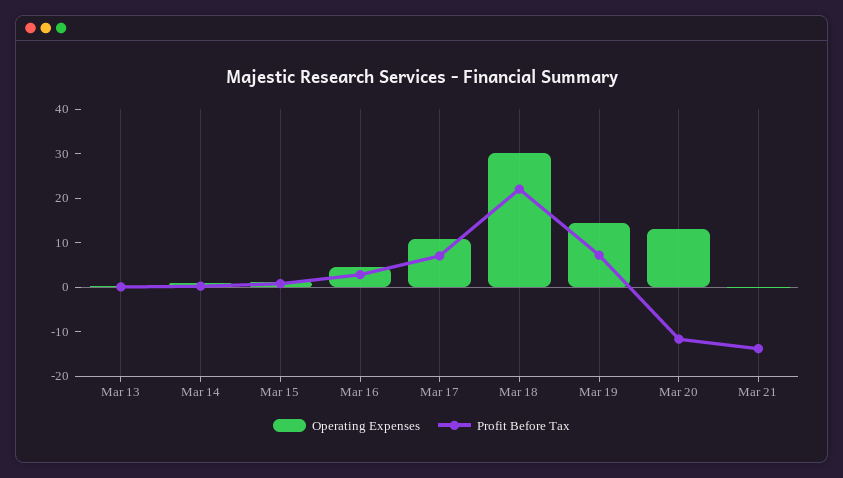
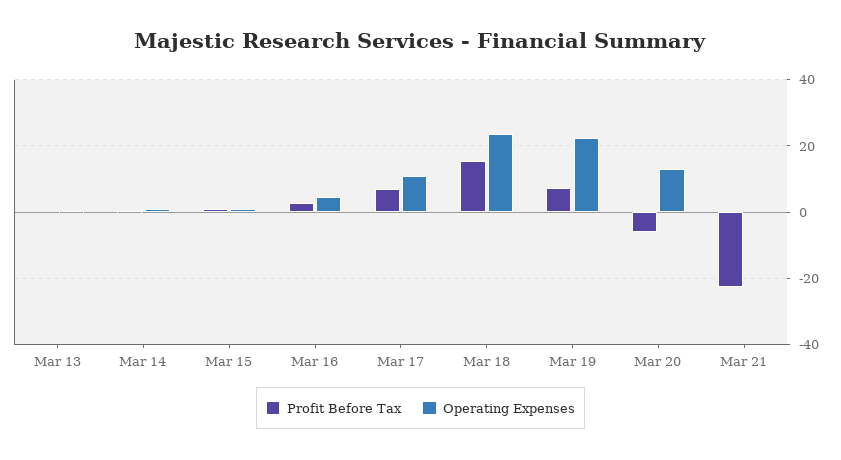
  {
    "Operating Expenses": {
      "Mar 13": 0,
      "Mar 14": 0,
      "Mar 15": 2,
      "Mar 16": 4,
      "Mar 17": 10,
-     "Mar 18": 30,
+     "Mar 18": 24,
-     "Mar 19": 14,
+     "Mar 19": 22,
      "Mar 20": 14,
      "Mar 21": 0
    },
    "Profit Before Tax": {
      "Mar 13": 0,
      "Mar 14": 0,
      "Mar 15": 0,
      "Mar 16": 2,
      "Mar 17": 6,
-     "Mar 18": 22,
+     "Mar 18": 16,
      "Mar 19": 8,
-     "Mar 20": -12,
+     "Mar 20": -6,
-     "Mar 21": -14
+     "Mar 21": -22
    }
  }

